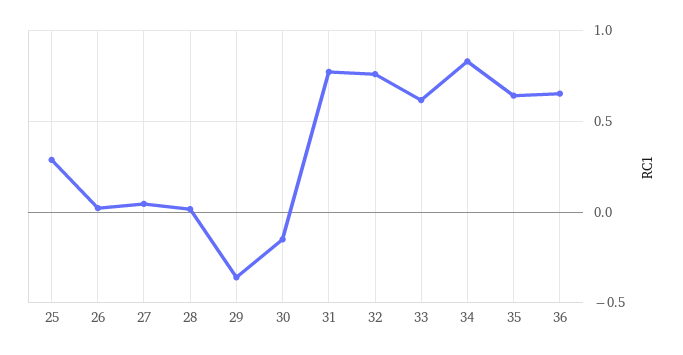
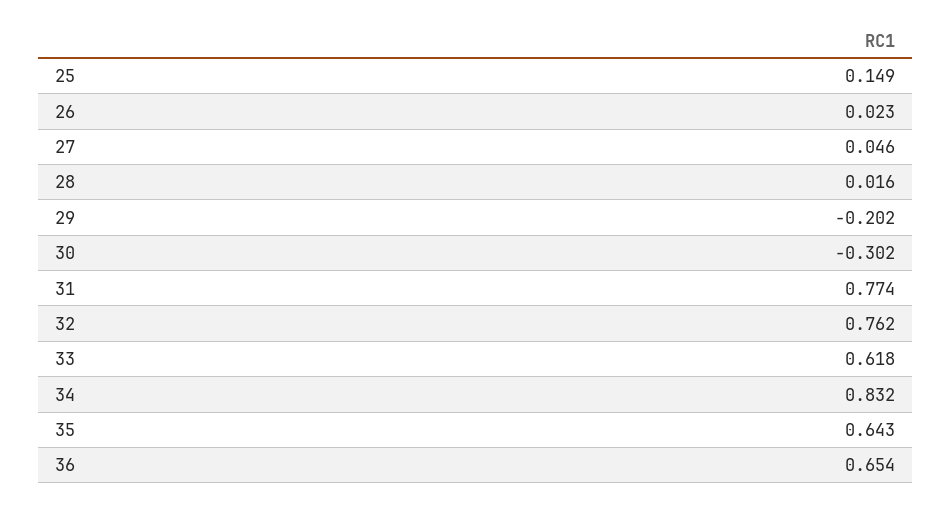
  {
-   "25": 0.3,
+   "25": 0.149,
    "26": 0.023,
    "27": 0.046,
    "28": 0.016,
-   "29": -0.35,
+   "29": -0.202,
-   "30": -0.15,
+   "30": -0.302,
    "31": 0.774,
    "32": 0.762,
    "33": 0.618,
    "34": 0.832,
    "35": 0.643,
    "36": 0.654
  }

